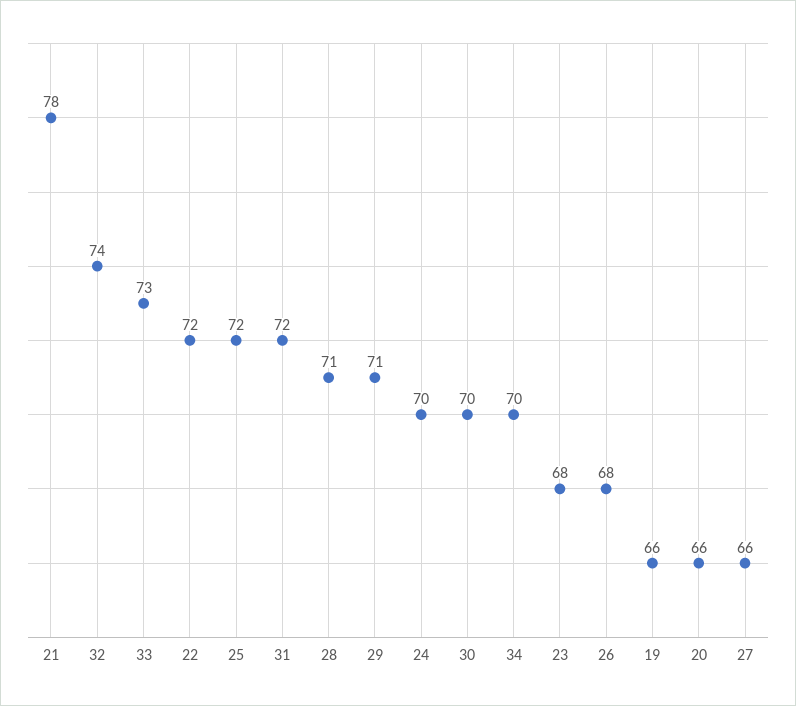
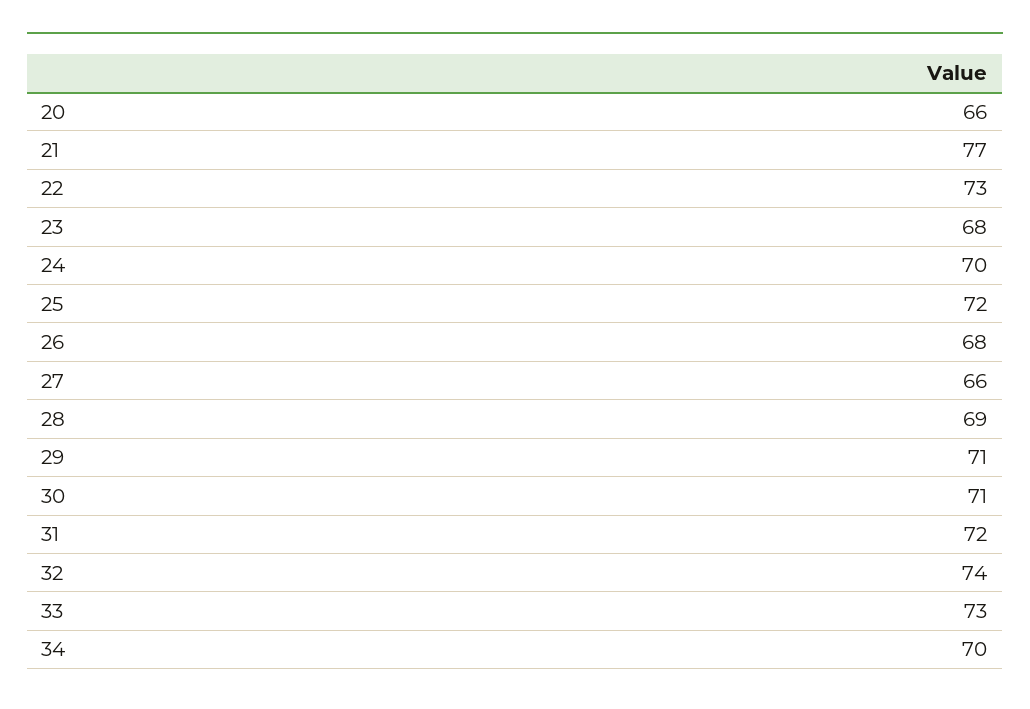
  {
-   "21": 78,
+   "21": 77,
    "32": 74,
    "33": 73,
-   "22": 72,
+   "22": 73,
    "25": 72,
    "31": 72,
-   "28": 71,
+   "28": 69,
    "29": 71,
    "24": 70,
-   "30": 70,
+   "30": 71,
    "34": 70,
    "23": 68,
    "26": 68,
-   "19": 66,
    "20": 66,
    "27": 66
  }

